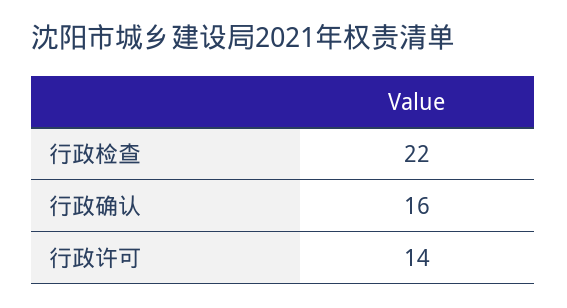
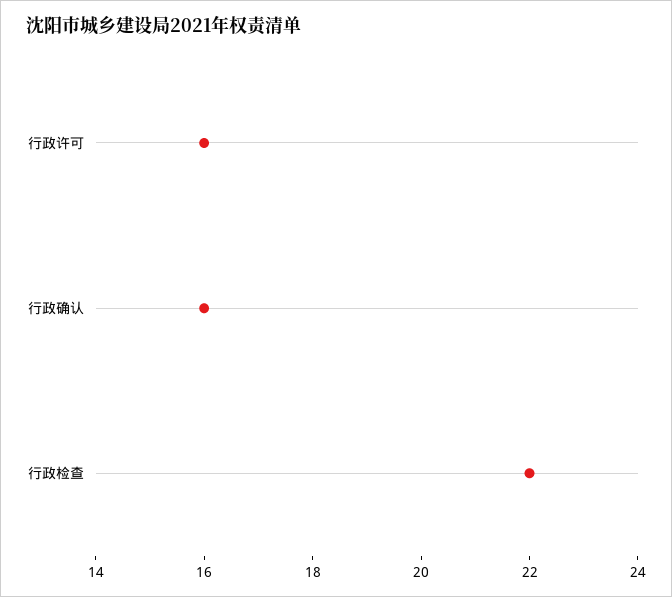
  {
    "行政检查": 22,
    "行政确认": 16,
-   "行政许可": 14
+   "行政许可": 16
  }

